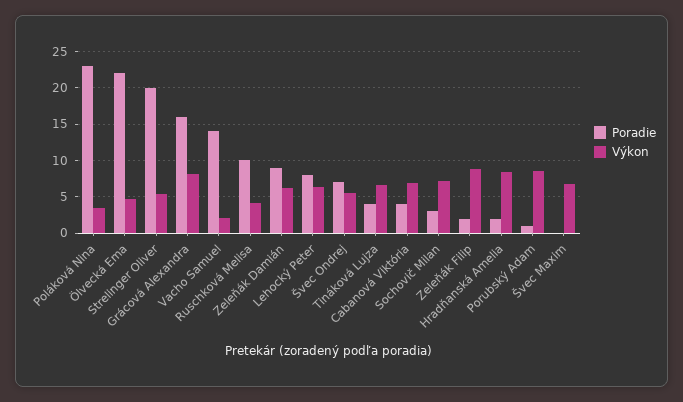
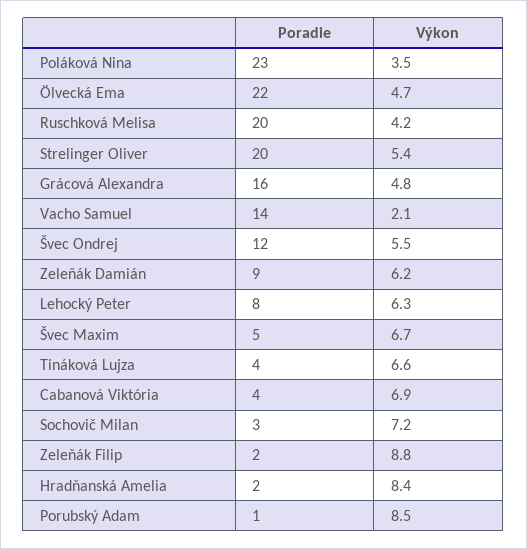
  {
    "Poradie": {
      "Poláková Nina": 23,
      "Ölvecká Ema": 22,
      "Strelinger Oliver": 20,
      "Grácová Alexandra": 16,
      "Vacho Samuel": 14,
-     "Ruschková Melisa": 10,
+     "Ruschková Melisa": 20,
      "Zeleňák Damián": 9,
      "Lehocký Peter": 8,
-     "Švec Ondrej": 7,
+     "Švec Ondrej": 12,
      "Tináková Lujza": 4,
      "Cabanová Viktória": 4,
      "Sochovič Milan": 3,
      "Zeleňák Filip": 2,
      "Hradňanská Amelia": 2,
      "Porubský Adam": 1,
-     "Švec Maxim": 0
+     "Švec Maxim": 5
    },
    "Výkon": {
      "Poláková Nina": 3.5,
      "Ölvecká Ema": 4.7,
      "Strelinger Oliver": 5.4,
-     "Grácová Alexandra": 8,
+     "Grácová Alexandra": 4.8,
      "Vacho Samuel": 2.1,
      "Ruschková Melisa": 4.2,
      "Zeleňák Damián": 6.2,
      "Lehocký Peter": 6.3,
      "Švec Ondrej": 5.5,
      "Tináková Lujza": 6.6,
      "Cabanová Viktória": 6.9,
      "Sochovič Milan": 7.2,
      "Zeleňák Filip": 8.8,
      "Hradňanská Amelia": 8.4,
      "Porubský Adam": 8.5,
      "Švec Maxim": 6.7
    }
  }

